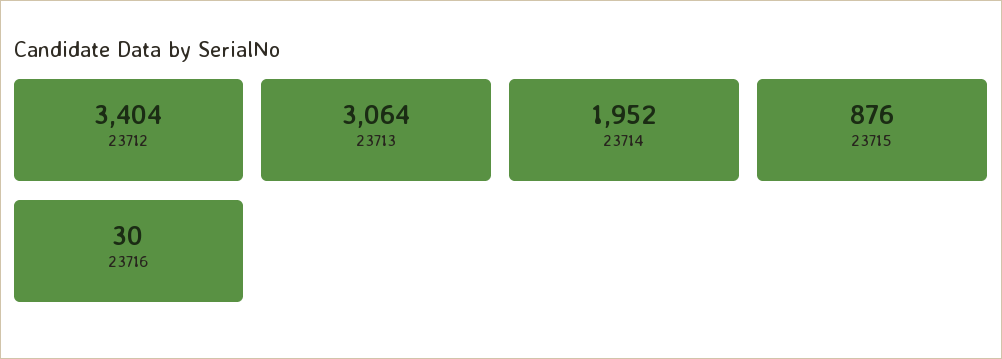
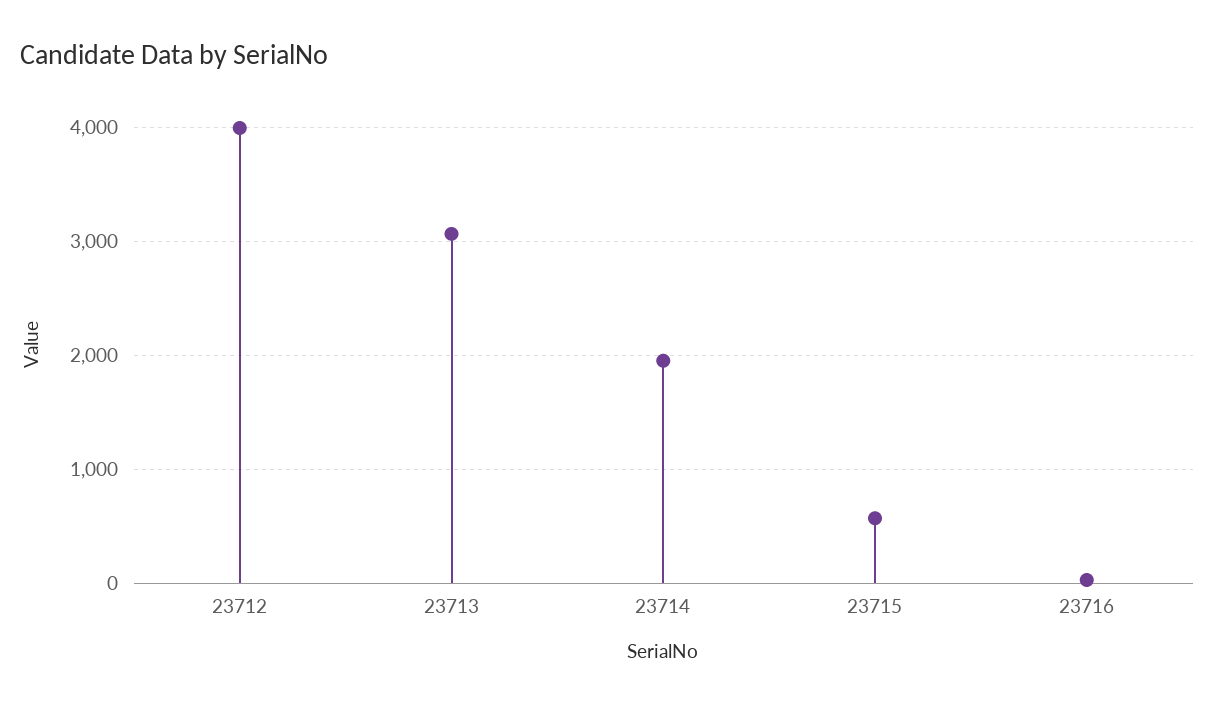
  {
-   "23712": 3404,
+   "23712": 4000,
    "23713": 3064,
    "23714": 1952,
-   "23715": 876,
+   "23715": 600,
    "23716": 30
  }

